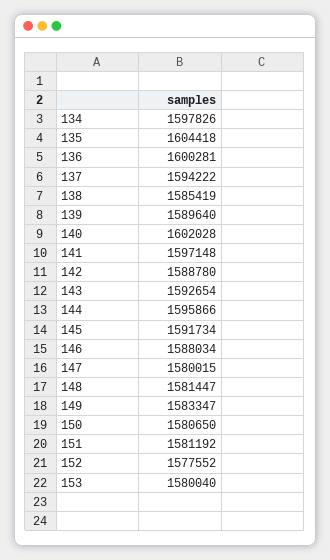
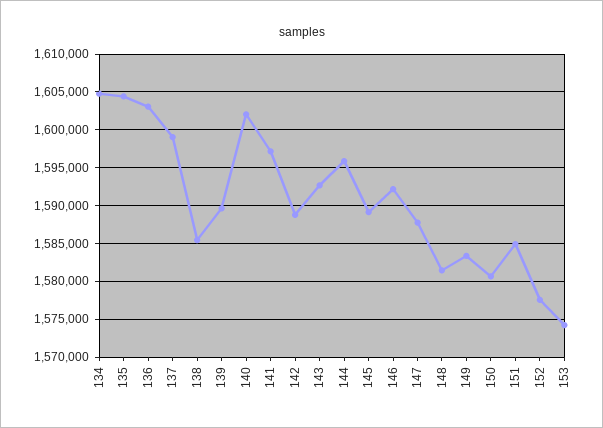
  {
-   "134": 1597826,
+   "134": 1605000,
    "135": 1604418,
-   "136": 1600281,
+   "136": 1603000,
-   "137": 1594222,
+   "137": 1599000,
    "138": 1585419,
    "139": 1589640,
    "140": 1602028,
    "141": 1597148,
    "142": 1588780,
    "143": 1592654,
    "144": 1595866,
-   "145": 1591734,
+   "145": 1589000,
-   "146": 1588034,
+   "146": 1592000,
-   "147": 1580015,
+   "147": 1588000,
    "148": 1581447,
    "149": 1583347,
    "150": 1580650,
-   "151": 1581192,
+   "151": 1585000,
    "152": 1577552,
-   "153": 1580040
+   "153": 1574000
  }

